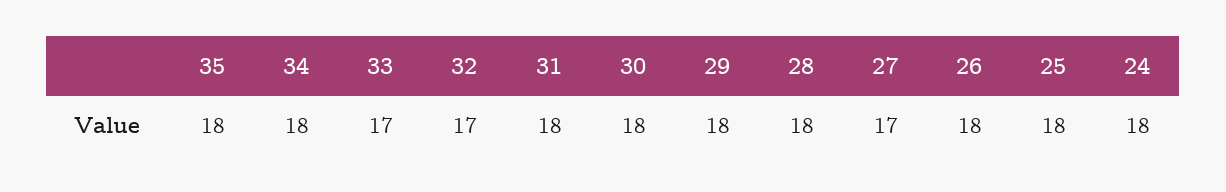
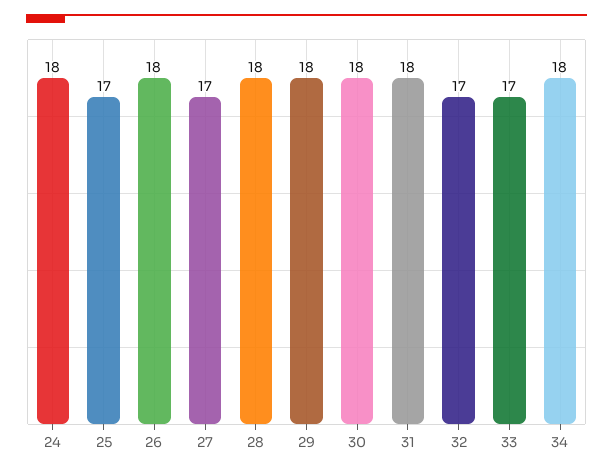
  {
-   "35": 18,
    "34": 18,
    "33": 17,
    "32": 17,
    "31": 18,
    "30": 18,
    "29": 18,
    "28": 18,
    "27": 17,
    "26": 18,
-   "25": 18,
+   "25": 17,
    "24": 18
  }

